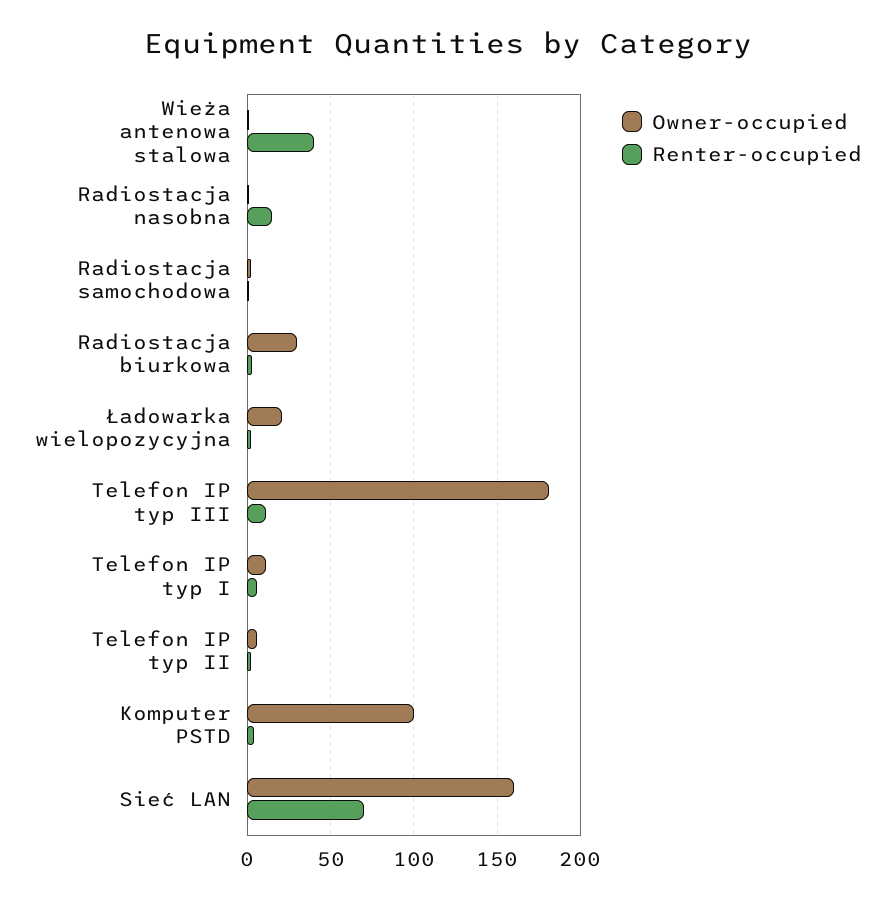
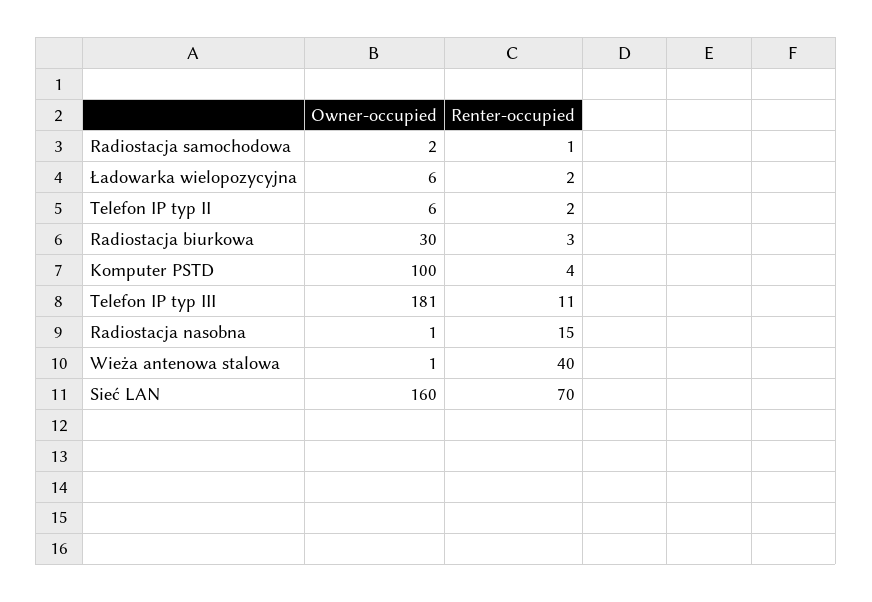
  {
    "Owner-occupied": {
      "Wieża antenowa stalowa": 1,
      "Radiostacja nasobna": 1,
      "Radiostacja samochodowa": 2,
      "Radiostacja biurkowa": 30,
-     "Ładowarka wielopozycyjna": 20,
+     "Ładowarka wielopozycyjna": 6,
      "Telefon IP typ III": 181,
-     "Telefon IP typ I": 10,
      "Telefon IP typ II": 6,
      "Komputer PSTD": 100,
      "Sieć LAN": 160
    },
    "Renter-occupied": {
      "Wieża antenowa stalowa": 40,
      "Radiostacja nasobna": 15,
      "Radiostacja samochodowa": 1,
      "Radiostacja biurkowa": 3,
      "Ładowarka wielopozycyjna": 2,
      "Telefon IP typ III": 11,
-     "Telefon IP typ I": 5,
      "Telefon IP typ II": 2,
      "Komputer PSTD": 4,
      "Sieć LAN": 70
    }
  }

